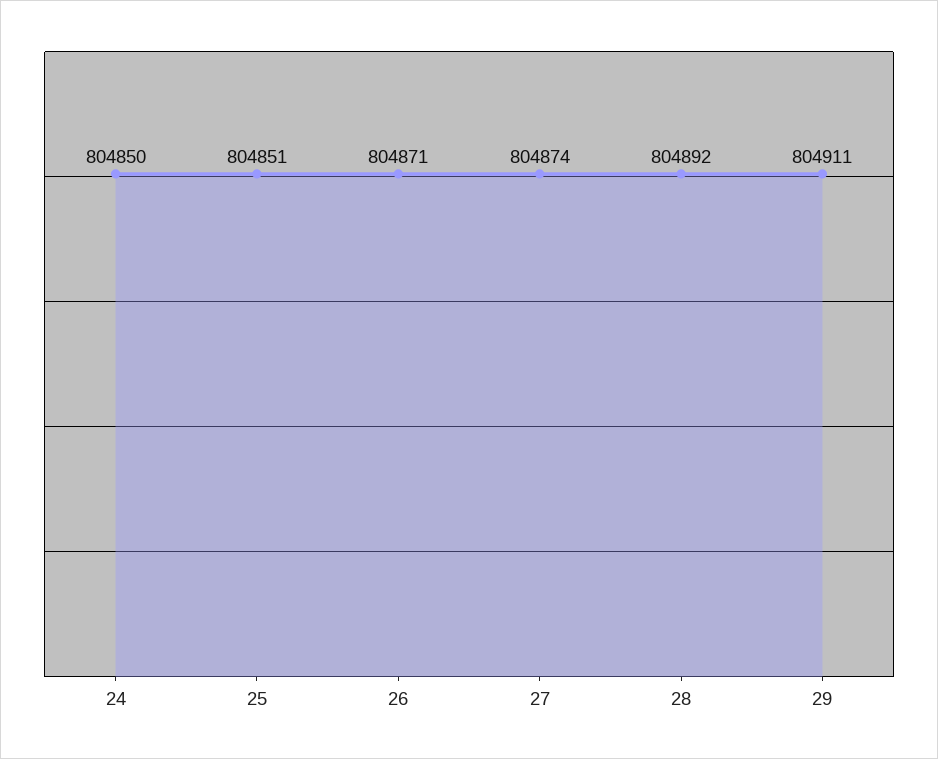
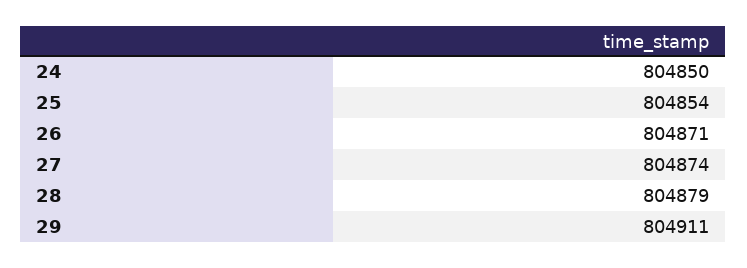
  {
    "24": 804850,
-   "25": 804851,
+   "25": 804854,
    "26": 804871,
    "27": 804874,
-   "28": 804892,
+   "28": 804879,
    "29": 804911
  }

